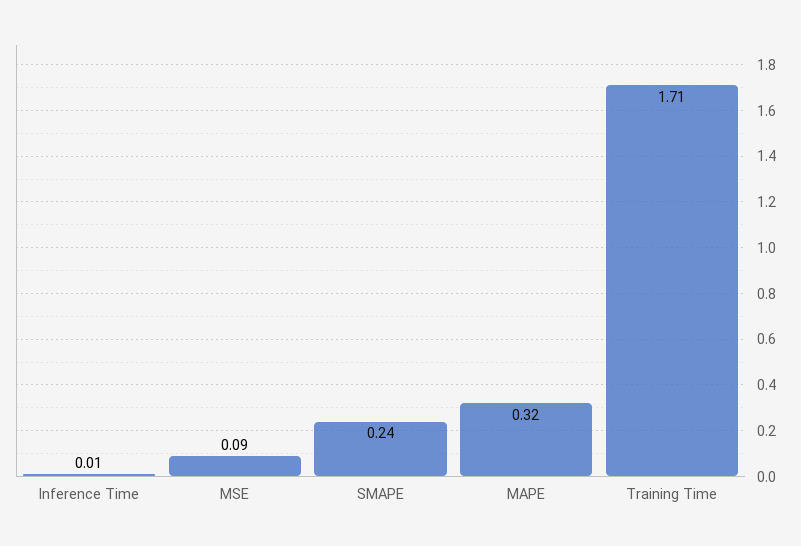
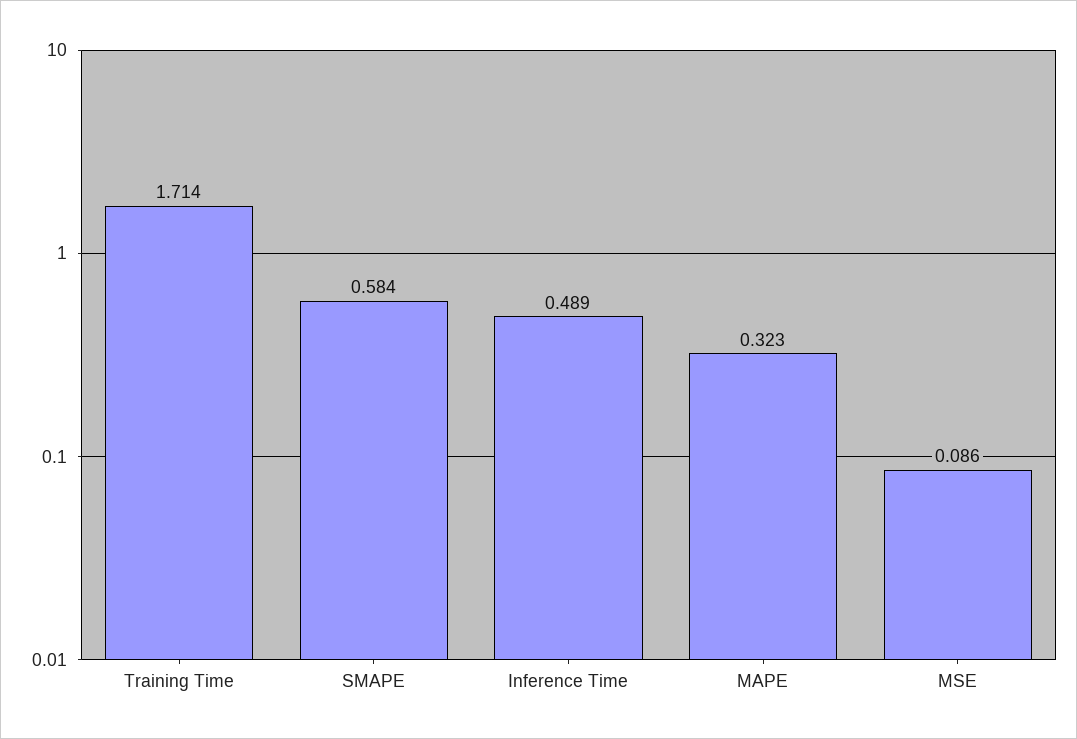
  {
-   "Inference Time": 0.01,
+   "Inference Time": 0.489,
    "MSE": 0.086,
-   "SMAPE": 0.24,
+   "SMAPE": 0.584,
    "MAPE": 0.323,
    "Training Time": 1.714
  }

